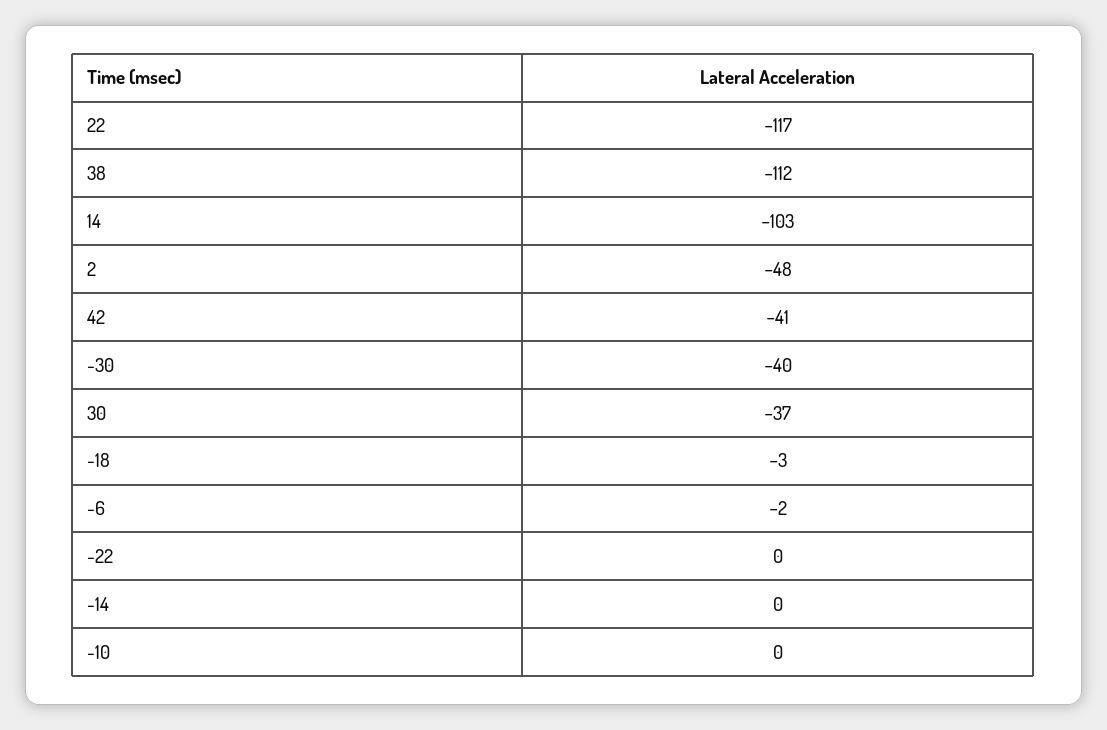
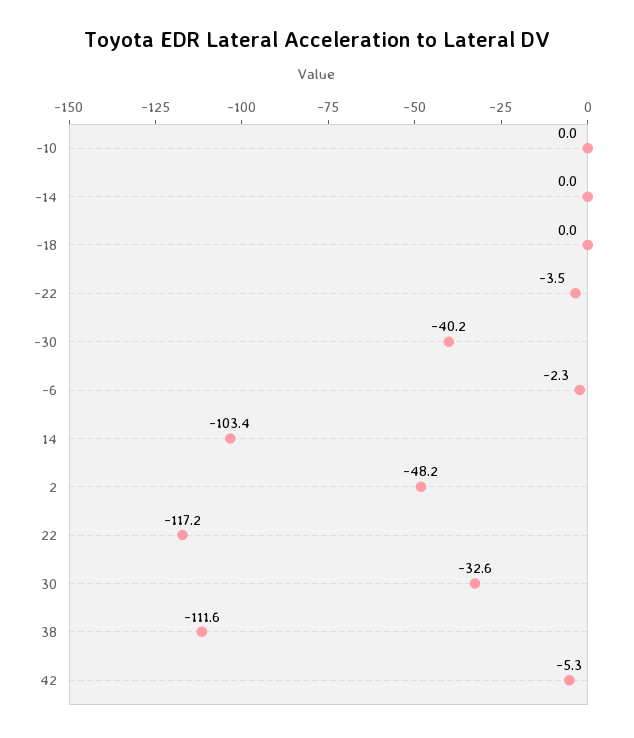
  {
    "22": -117.2,
    "38": -111.6,
    "14": -103.4,
    "2": -48.2,
-   "42": -41,
+   "42": -5.3,
    "-30": -40.2,
-   "30": -37,
+   "30": -32.6,
-   "-18": -3,
+   "-18": 0,
    "-6": -2.3,
-   "-22": 0,
+   "-22": -3.5,
    "-14": 0,
    "-10": 0
  }

